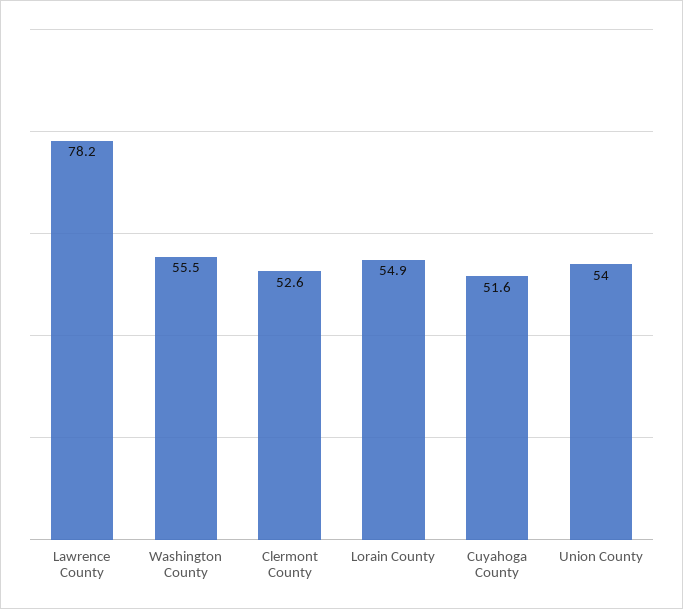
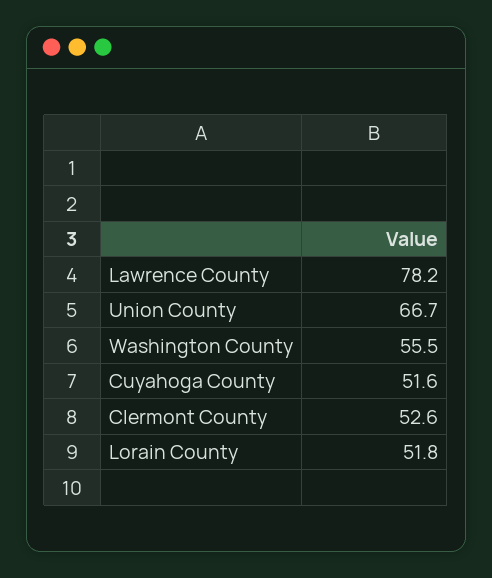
  {
    "Lawrence County": 78.2,
    "Washington County": 55.5,
    "Clermont County": 52.6,
-   "Lorain County": 54.9,
+   "Lorain County": 51.8,
    "Cuyahoga County": 51.6,
-   "Union County": 54
+   "Union County": 66.7
  }

